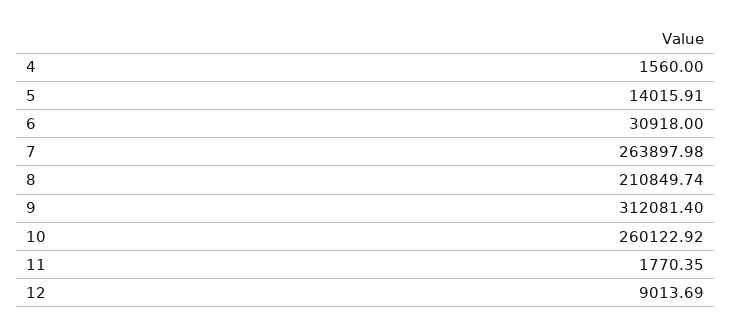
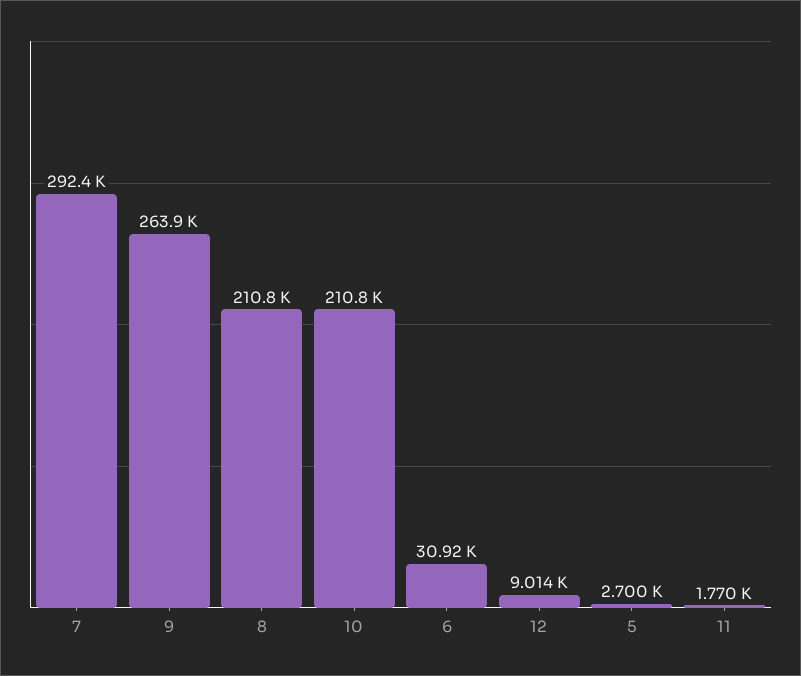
  {
-   "4": 1560,
-   "5": 14015.91,
+   "5": 2700,
    "6": 30918,
-   "7": 263897.98,
+   "7": 292400,
    "8": 210849.74,
-   "9": 312081.4,
+   "9": 263900,
-   "10": 260122.92,
+   "10": 210800,
    "11": 1770.35,
    "12": 9013.69
  }

